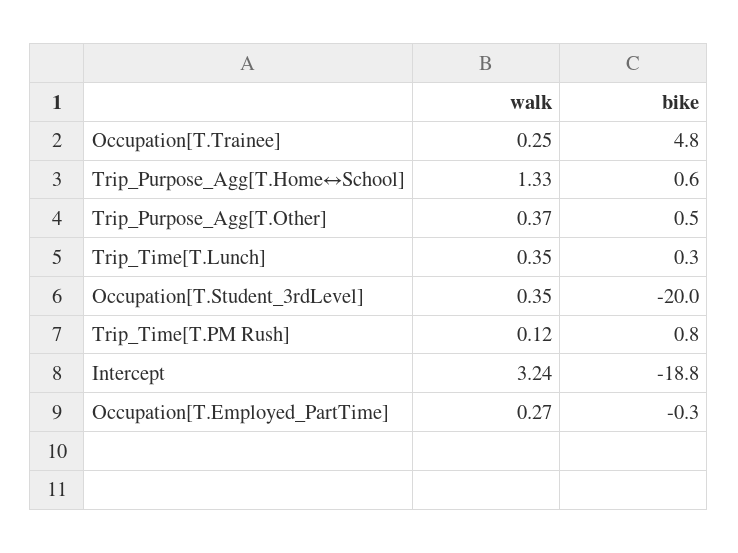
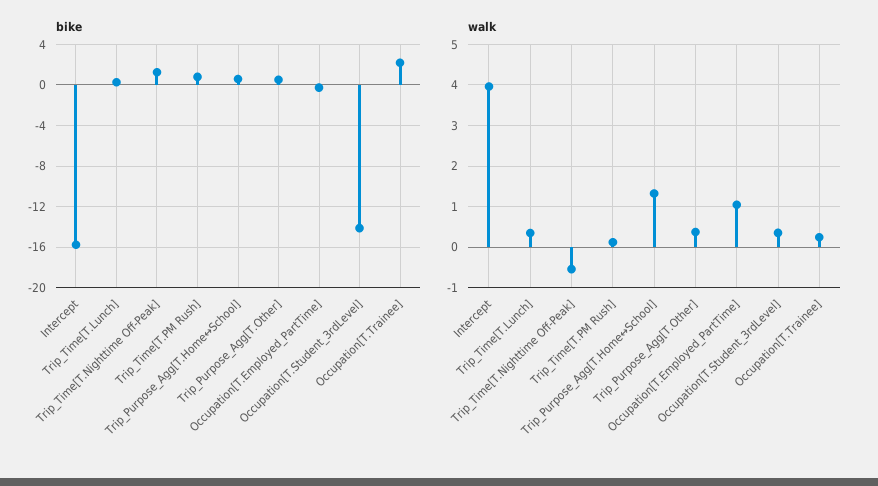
  {
    "walk": {
      "Occupation[T.Trainee]": 0.25,
      "Trip_Purpose_Agg[T.Home↔School]": 1.33,
      "Trip_Purpose_Agg[T.Other]": 0.37,
      "Trip_Time[T.Lunch]": 0.35,
      "Occupation[T.Student_3rdLevel]": 0.35,
      "Trip_Time[T.PM Rush]": 0.12,
-     "Intercept": 3.24,
+     "Intercept": 4,
-     "Occupation[T.Employed_PartTime]": 0.27
+     "Occupation[T.Employed_PartTime]": 1,
+     "Trip_Time[T.Nighttime Off-Peak]": -0.6
    },
    "bike": {
-     "Occupation[T.Trainee]": 4.8,
+     "Occupation[T.Trainee]": 2,
      "Trip_Purpose_Agg[T.Home↔School]": 0.6,
      "Trip_Purpose_Agg[T.Other]": 0.5,
      "Trip_Time[T.Lunch]": 0.3,
-     "Occupation[T.Student_3rdLevel]": -20,
+     "Occupation[T.Student_3rdLevel]": -14,
      "Trip_Time[T.PM Rush]": 0.8,
-     "Intercept": -18.8,
+     "Intercept": -16,
-     "Occupation[T.Employed_PartTime]": -0.3
+     "Occupation[T.Employed_PartTime]": -0.3,
+     "Trip_Time[T.Nighttime Off-Peak]": 1
    }
  }

